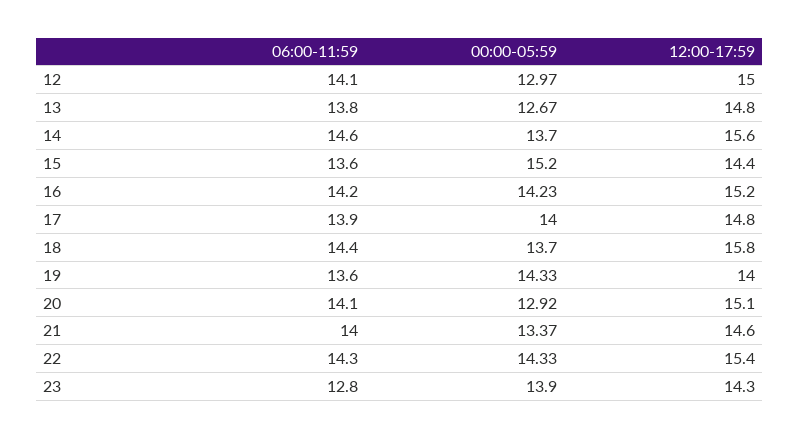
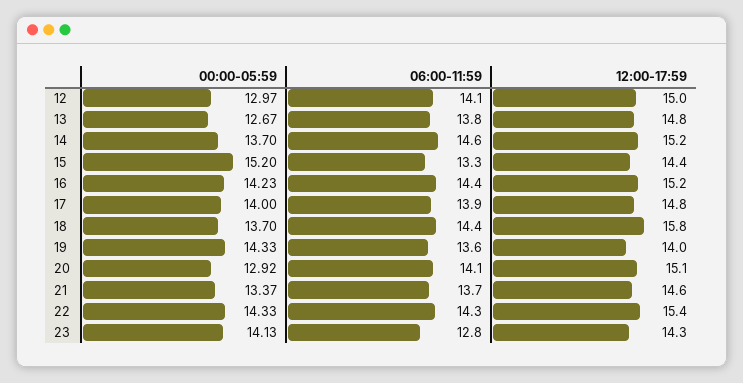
  {
    "06:00-11:59": {
      "12": 14.1,
      "13": 13.8,
      "14": 14.6,
-     "15": 13.6,
+     "15": 13.3,
-     "16": 14.2,
+     "16": 14.4,
      "17": 13.9,
      "18": 14.4,
      "19": 13.6,
      "20": 14.1,
-     "21": 14,
+     "21": 13.7,
      "22": 14.3,
      "23": 12.8
    },
    "00:00-05:59": {
      "12": 12.97,
      "13": 12.67,
      "14": 13.7,
      "15": 15.2,
      "16": 14.23,
      "17": 14,
      "18": 13.7,
      "19": 14.33,
      "20": 12.92,
      "21": 13.37,
      "22": 14.33,
-     "23": 13.9
+     "23": 14.13
    },
    "12:00-17:59": {
      "12": 15,
      "13": 14.8,
-     "14": 15.6,
+     "14": 15.2,
      "15": 14.4,
      "16": 15.2,
      "17": 14.8,
      "18": 15.8,
      "19": 14,
      "20": 15.1,
      "21": 14.6,
      "22": 15.4,
      "23": 14.3
    }
  }

